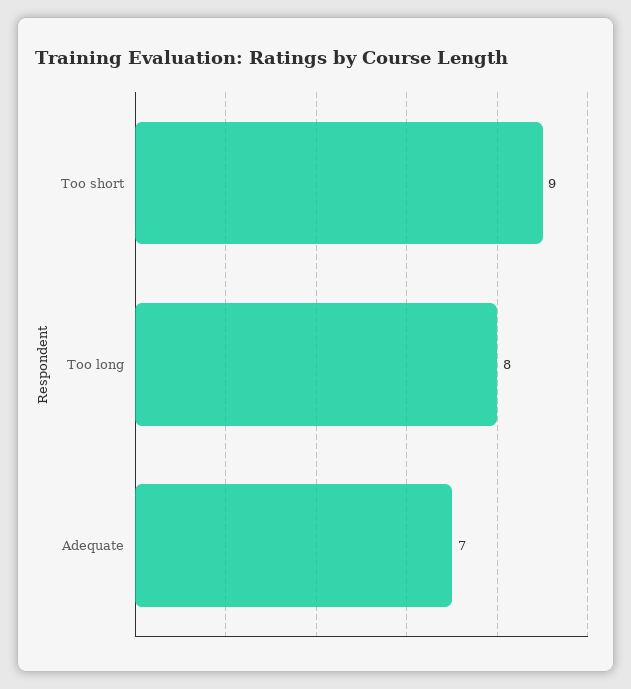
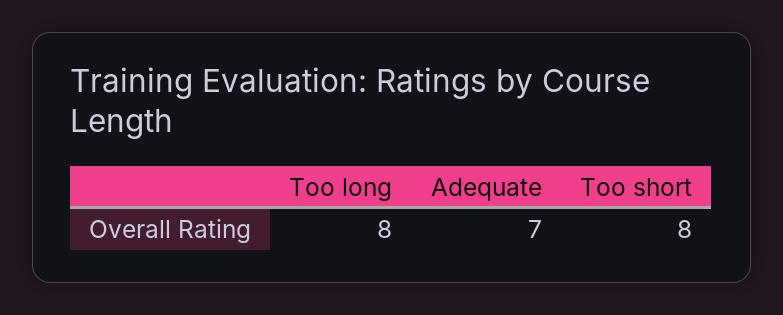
  {
-   "Too short": 9,
+   "Too short": 8,
    "Too long": 8,
    "Adequate": 7
  }

